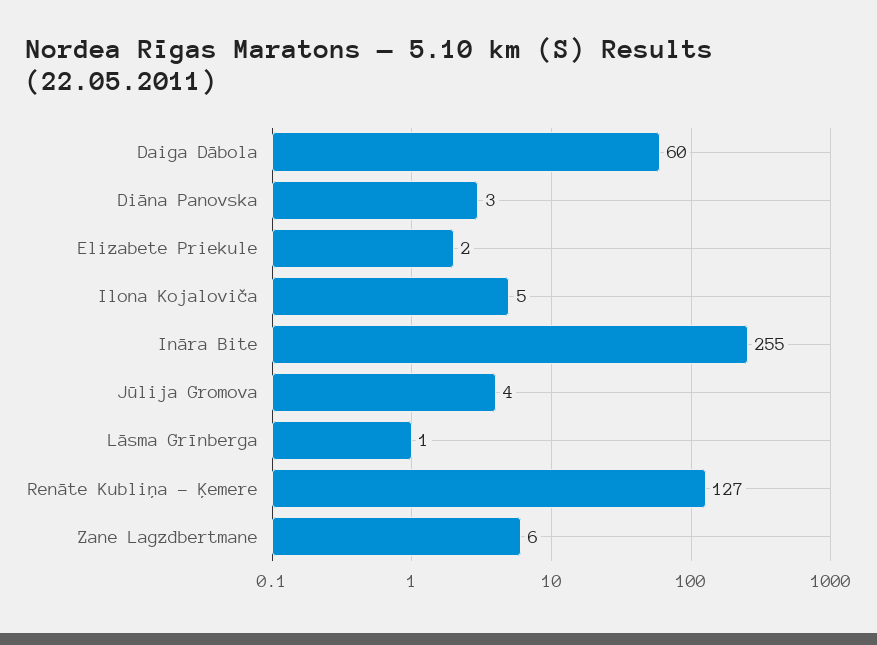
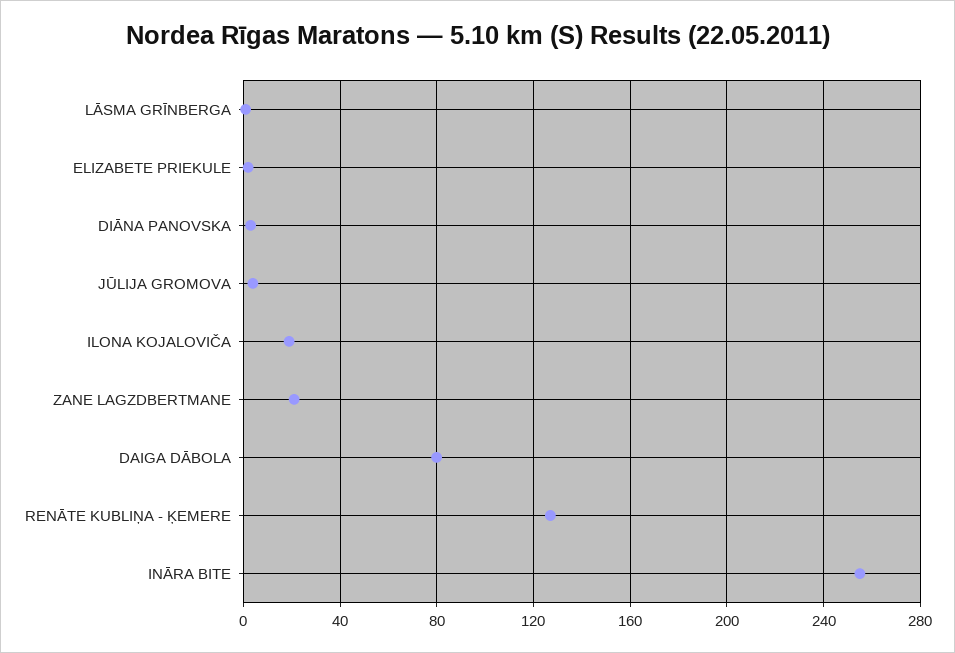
  {
-   "Daiga Dābola": 60,
+   "Daiga Dābola": 80,
    "Diāna Panovska": 3,
    "Elizabete Priekule": 2,
-   "Ilona Kojaloviča": 5,
+   "Ilona Kojaloviča": 20,
    "Ināra Bite": 255,
    "Jūlija Gromova": 4,
    "Lāsma Grīnberga": 1,
    "Renāte Kubliņa - Ķemere": 127,
-   "Zane Lagzdbertmane": 6
+   "Zane Lagzdbertmane": 20
  }

